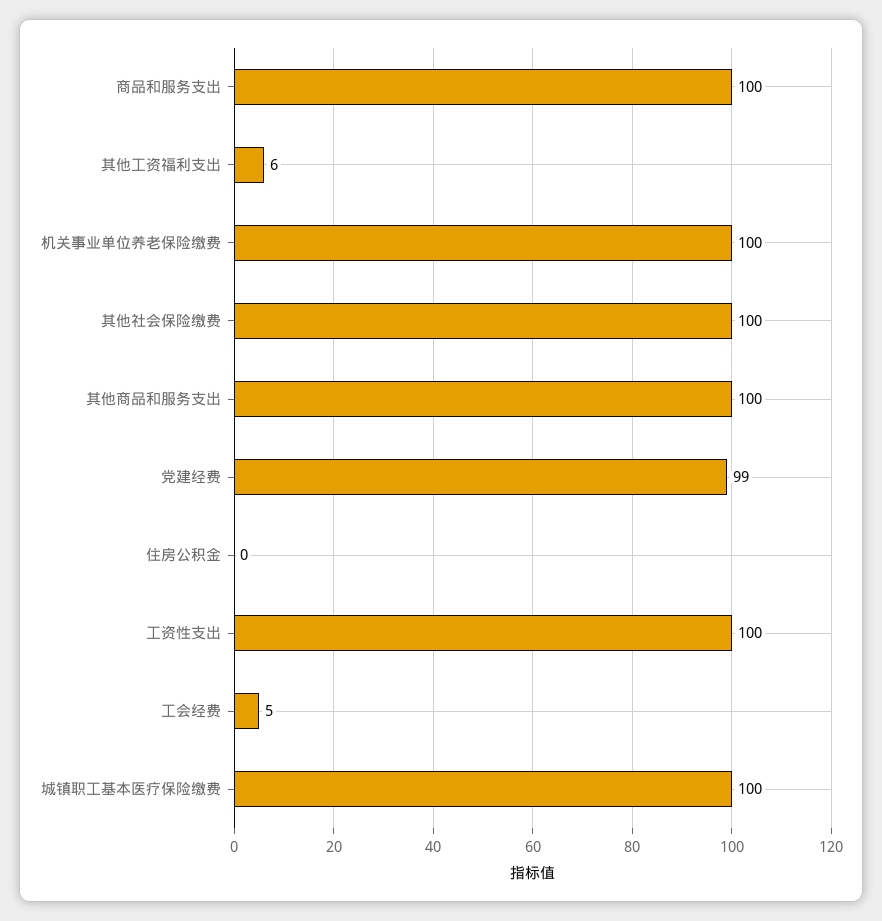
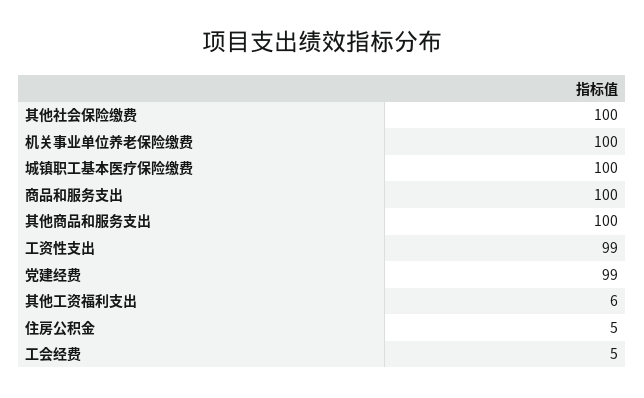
  {
    "商品和服务支出": 100,
    "其他工资福利支出": 6,
    "机关事业单位养老保险缴费": 100,
    "其他社会保险缴费": 100,
    "其他商品和服务支出": 100,
    "党建经费": 99,
-   "住房公积金": 0,
+   "住房公积金": 5,
-   "工资性支出": 100,
+   "工资性支出": 99,
    "工会经费": 5,
    "城镇职工基本医疗保险缴费": 100
  }

